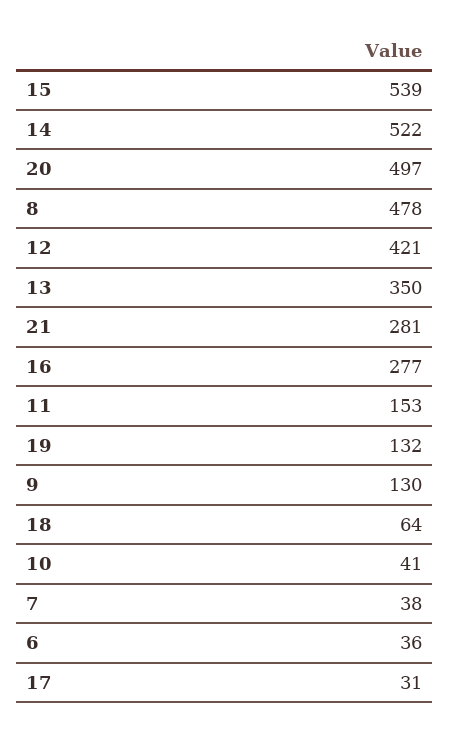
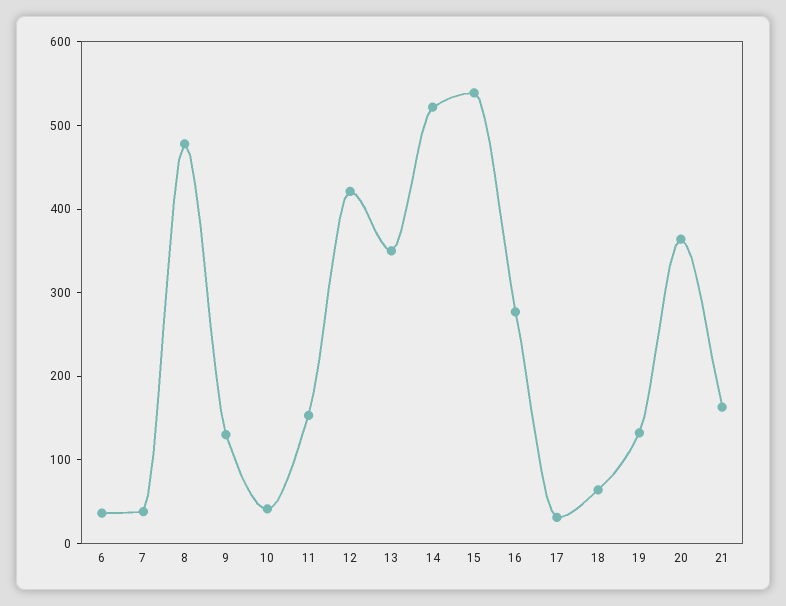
  {
    "15": 539,
    "14": 522,
-   "20": 497,
+   "20": 360,
    "8": 478,
    "12": 421,
    "13": 350,
-   "21": 281,
+   "21": 160,
    "16": 277,
    "11": 153,
    "19": 132,
    "9": 130,
    "18": 64,
    "10": 41,
    "7": 38,
    "6": 36,
    "17": 31
  }

